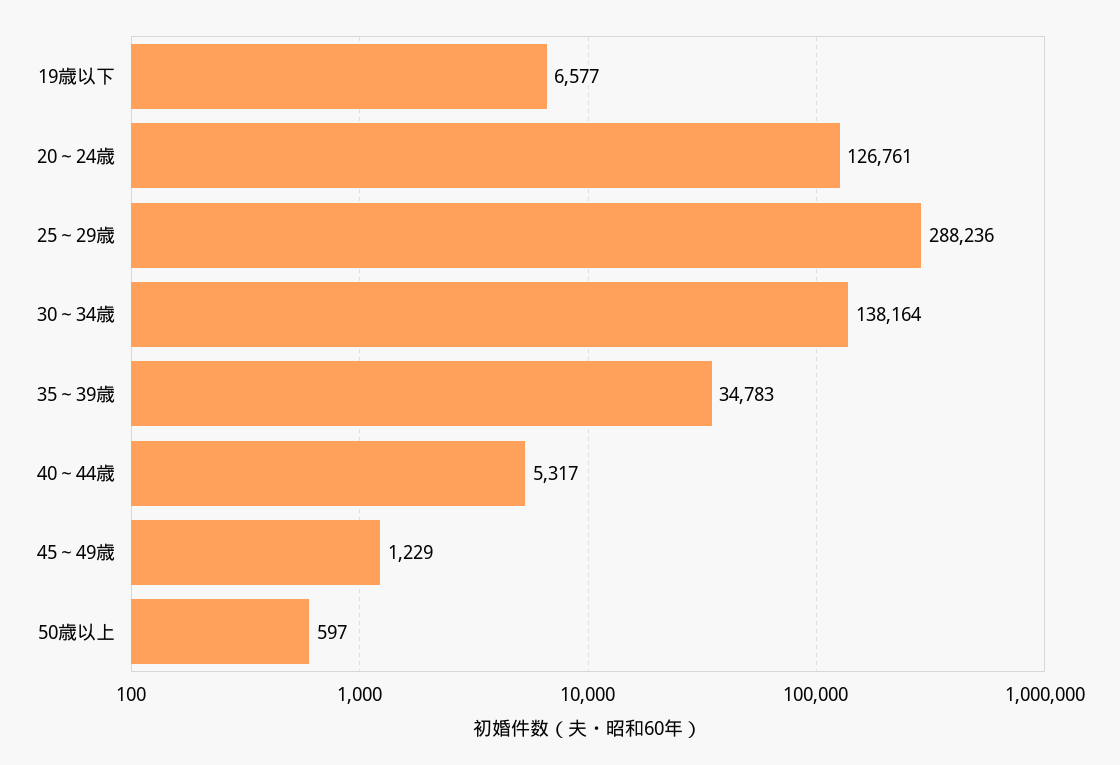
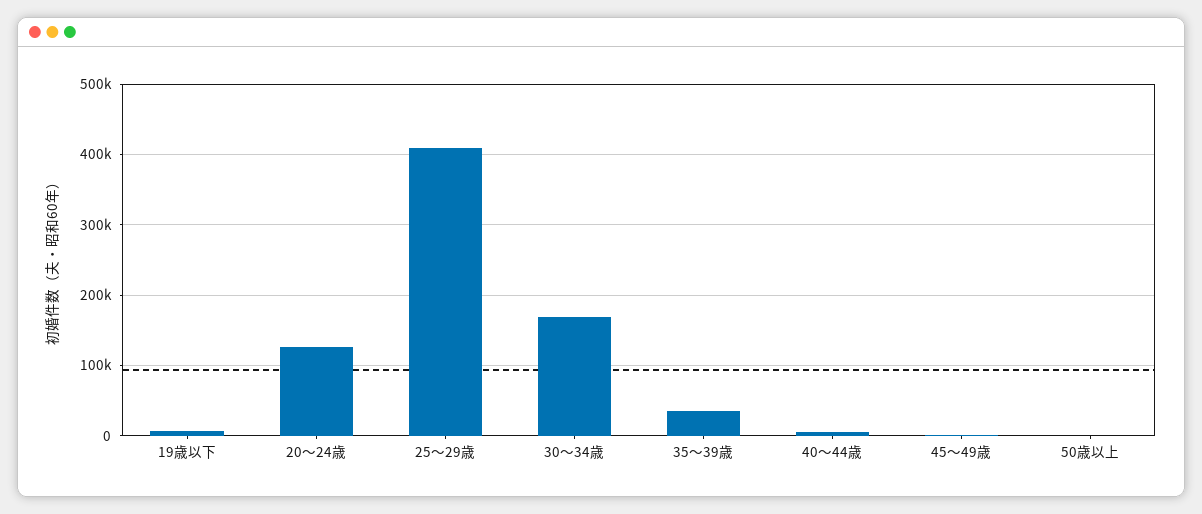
  {
    "19歳以下": 6577,
    "20～24歳": 126761,
-   "25～29歳": 288236,
+   "25～29歳": 410000,
-   "30～34歳": 138164,
+   "30～34歳": 170000,
    "35～39歳": 34783,
    "40～44歳": 5317,
    "45～49歳": 1229,
    "50歳以上": 597
  }

